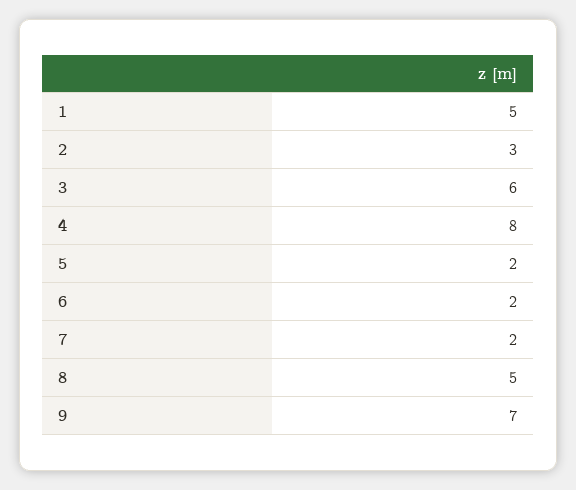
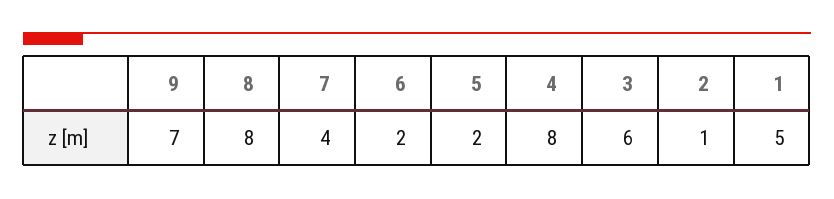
  {
    "1": 5,
-   "2": 3,
+   "2": 1,
    "3": 6,
    "4": 8,
    "5": 2,
    "6": 2,
-   "7": 2,
+   "7": 4,
-   "8": 5,
+   "8": 8,
    "9": 7
  }

